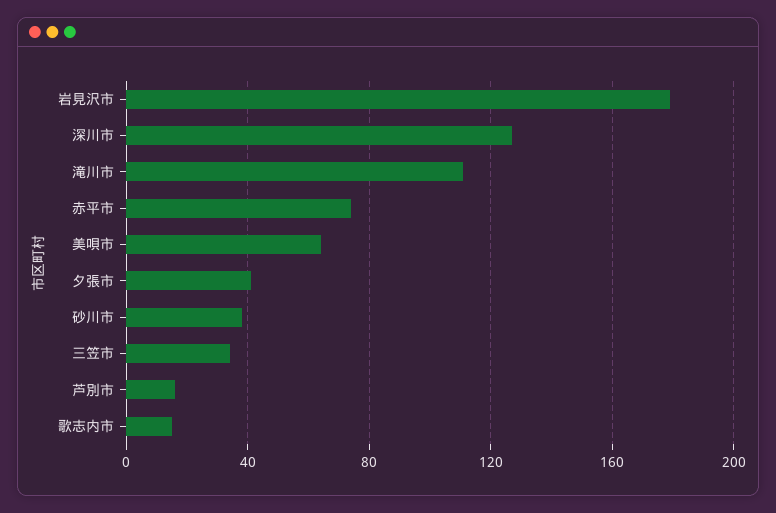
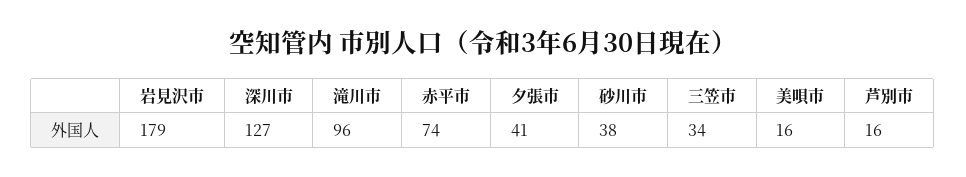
  {
    "岩見沢市": 179,
    "深川市": 127,
-   "滝川市": 110,
+   "滝川市": 96,
    "赤平市": 74,
-   "美唄市": 65,
+   "美唄市": 16,
    "夕張市": 41,
    "砂川市": 38,
    "三笠市": 34,
-   "芦別市": 16,
+   "芦別市": 16
-   "歌志内市": 15
  }

